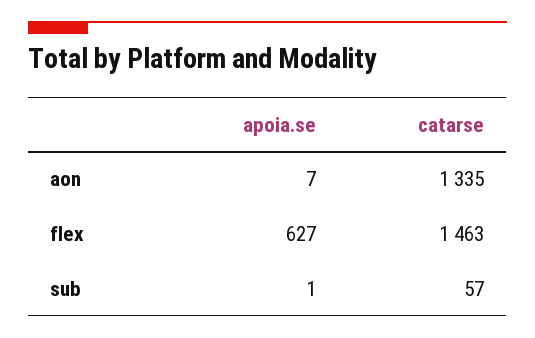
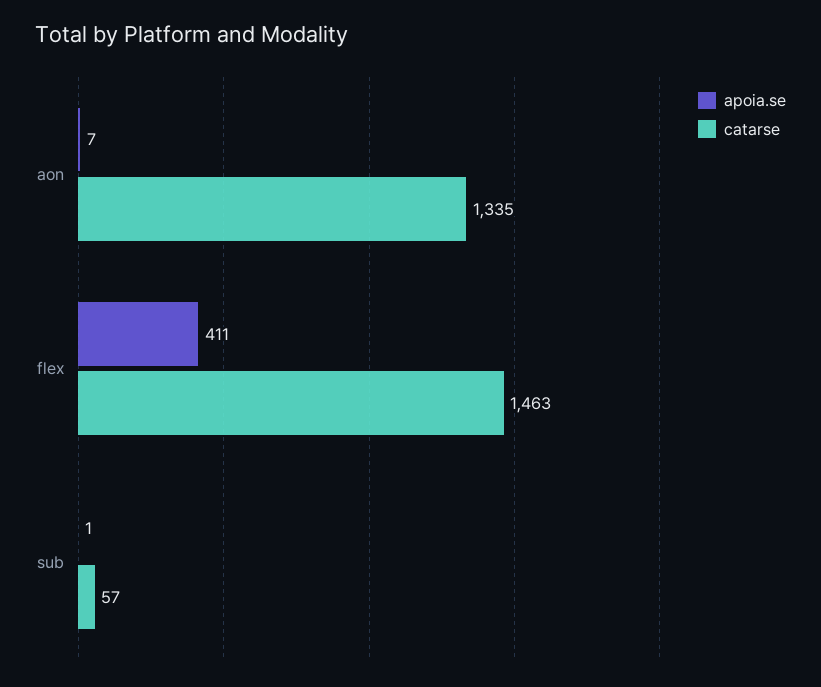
  {
    "apoia.se": {
      "aon": 7,
-     "flex": 627,
+     "flex": 411,
      "sub": 1
    },
    "catarse": {
      "aon": 1335,
      "flex": 1463,
      "sub": 57
    }
  }

